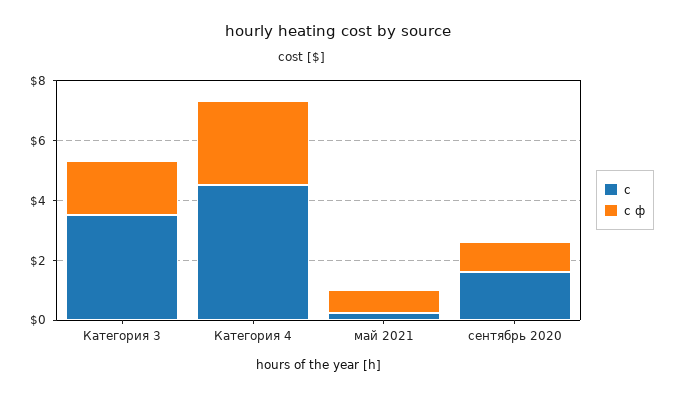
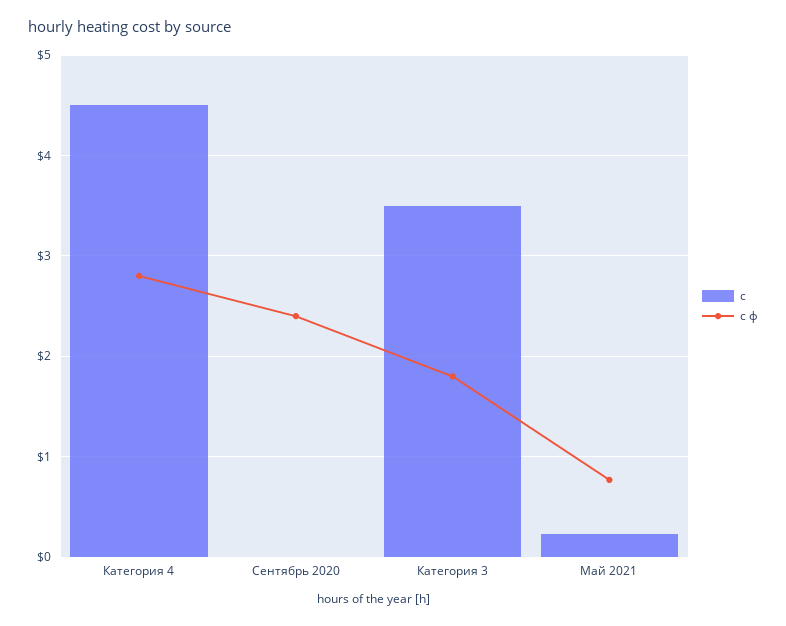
  {
    "с": {
      "Категория 3": 3.5,
      "Категория 4": 4.5,
      "май 2021": 0.2,
-     "сентябрь 2020": 1.5
+     "сентябрь 2020": 0
    },
    "с ф": {
      "Категория 3": 1.8,
      "Категория 4": 2.8,
      "май 2021": 0.8,
-     "сентябрь 2020": 1
+     "сентябрь 2020": 2.4
    }
  }

